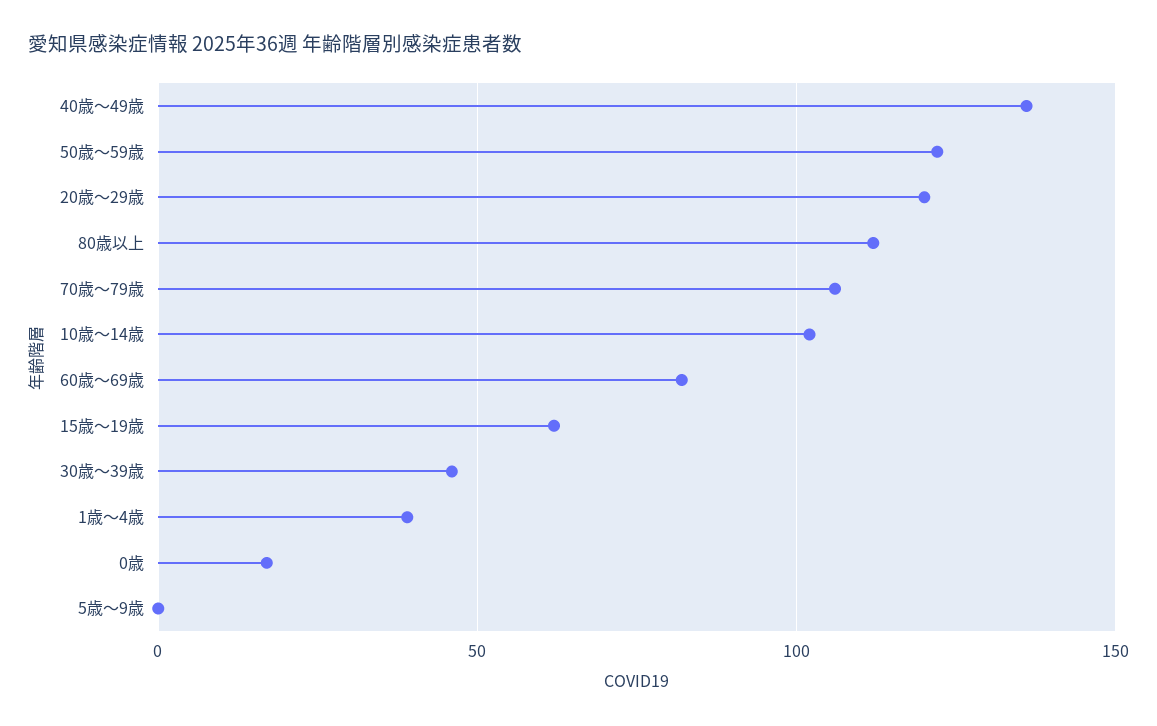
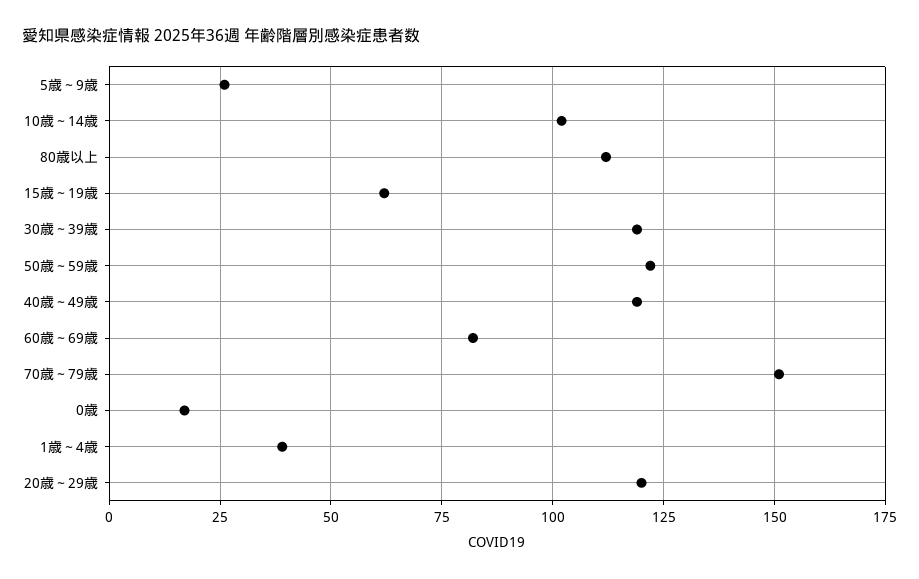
  {
-   "40歳～49歳": 135,
+   "40歳～49歳": 120,
    "50歳～59歳": 120,
    "20歳～29歳": 120,
    "80歳以上": 110,
-   "70歳～79歳": 105,
+   "70歳～79歳": 150,
    "10歳～14歳": 100,
    "60歳～69歳": 80,
    "15歳～19歳": 60,
-   "30歳～39歳": 45,
+   "30歳～39歳": 120,
    "1歳～4歳": 40,
    "0歳": 15,
-   "5歳～9歳": 0
+   "5歳～9歳": 25
  }

